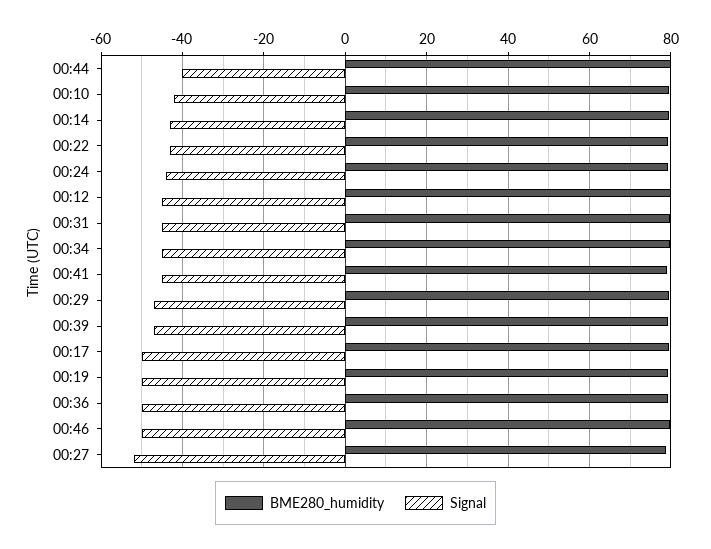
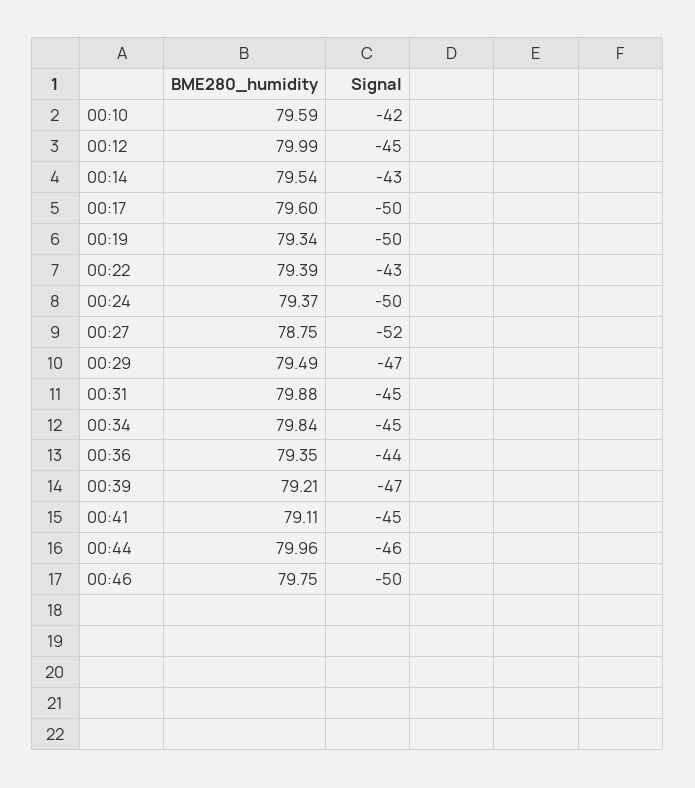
  {
    "BME280_humidity": {
      "00:44": 79.96,
      "00:10": 79.59,
      "00:14": 79.54,
      "00:22": 79.39,
      "00:24": 79.37,
      "00:12": 79.99,
      "00:31": 79.88,
      "00:34": 79.84,
      "00:41": 79.11,
      "00:29": 79.49,
      "00:39": 79.21,
      "00:17": 79.6,
      "00:19": 79.34,
      "00:36": 79.35,
      "00:46": 79.75,
      "00:27": 78.75
    },
    "Signal": {
-     "00:44": -40,
+     "00:44": -46,
      "00:10": -42,
      "00:14": -43,
      "00:22": -43,
-     "00:24": -44,
+     "00:24": -50,
      "00:12": -45,
      "00:31": -45,
      "00:34": -45,
      "00:41": -45,
      "00:29": -47,
      "00:39": -47,
      "00:17": -50,
      "00:19": -50,
-     "00:36": -50,
+     "00:36": -44,
      "00:46": -50,
      "00:27": -52
    }
  }

